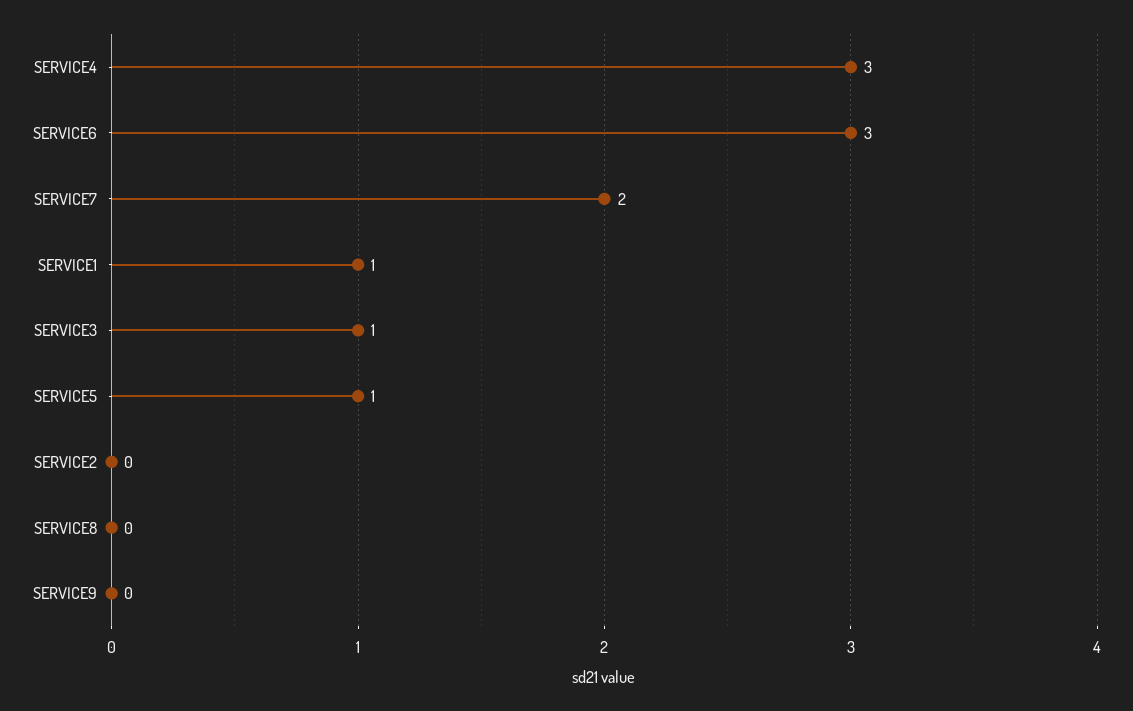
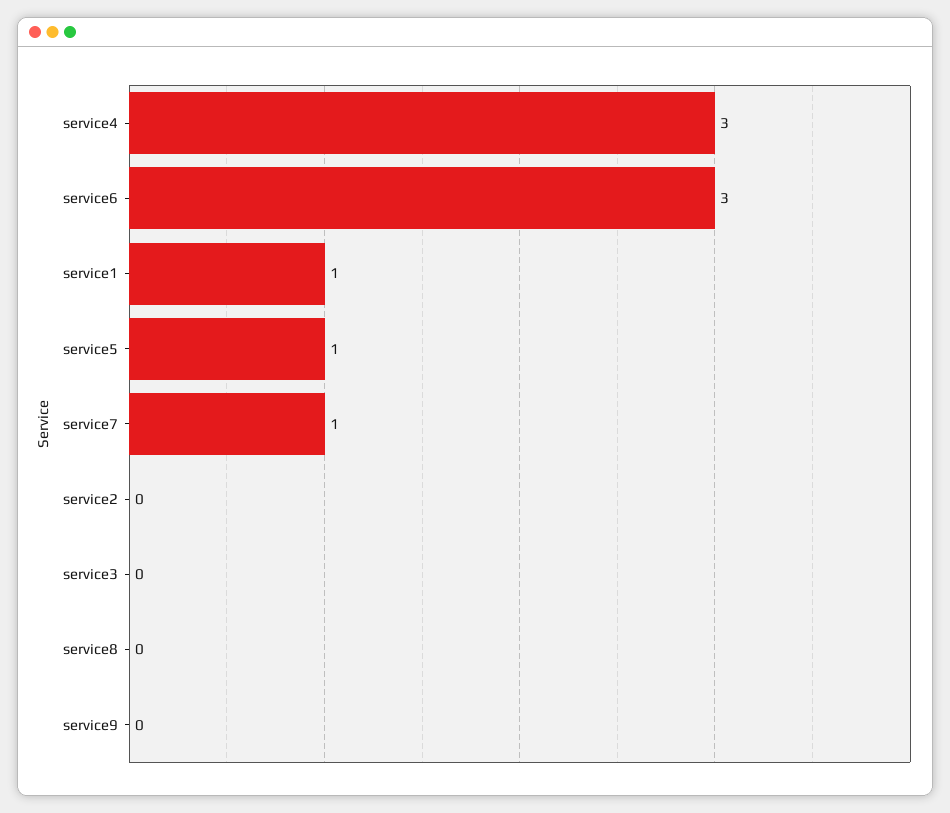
  {
    "SERVICE4": 3,
    "SERVICE6": 3,
-   "SERVICE7": 2,
+   "SERVICE7": 1,
    "SERVICE1": 1,
-   "SERVICE3": 1,
+   "SERVICE3": 0,
    "SERVICE5": 1,
    "SERVICE2": 0,
    "SERVICE8": 0,
    "SERVICE9": 0
  }

